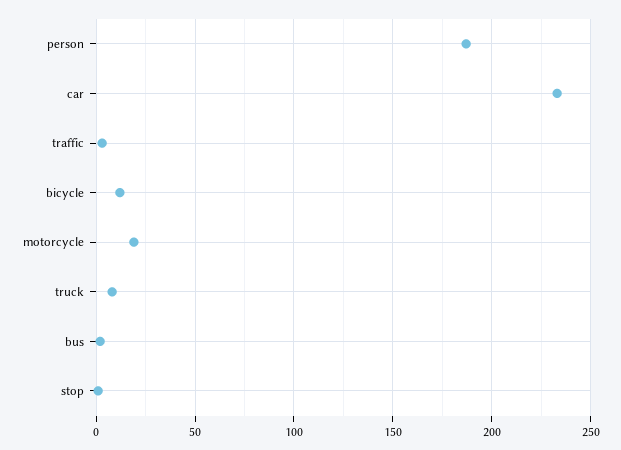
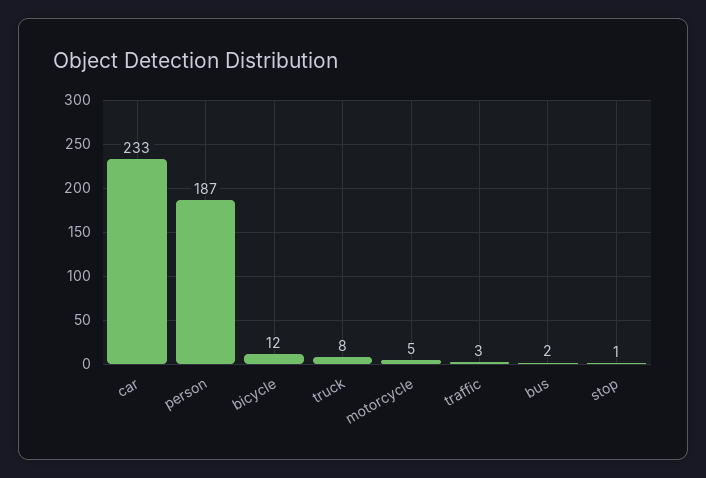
  {
    "person": 187,
    "car": 233,
    "traffic": 3,
    "bicycle": 12,
-   "motorcycle": 20,
+   "motorcycle": 5,
    "truck": 8,
    "bus": 2,
    "stop": 1
  }

